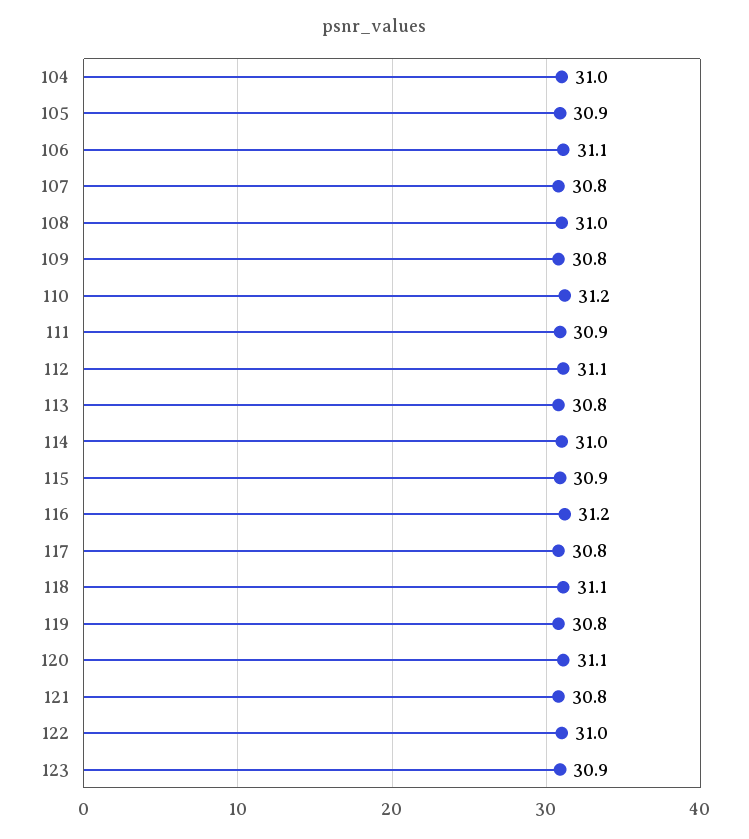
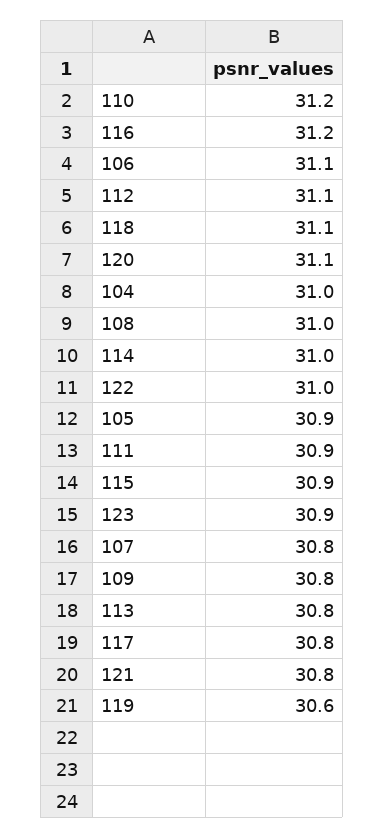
  {
    "104": 31,
    "105": 30.9,
    "106": 31.1,
    "107": 30.8,
    "108": 31,
    "109": 30.8,
    "110": 31.2,
    "111": 30.9,
    "112": 31.1,
    "113": 30.8,
    "114": 31,
    "115": 30.9,
    "116": 31.2,
    "117": 30.8,
    "118": 31.1,
-   "119": 30.8,
+   "119": 30.6,
    "120": 31.1,
    "121": 30.8,
    "122": 31,
    "123": 30.9
  }

